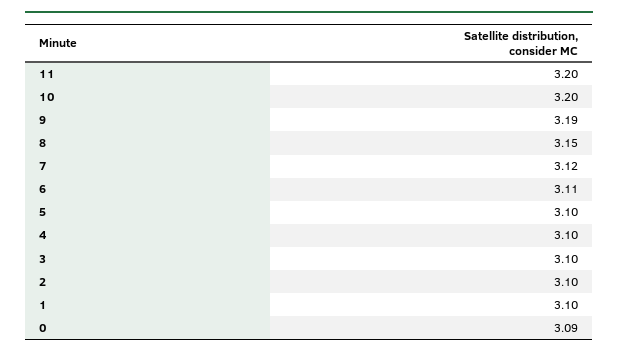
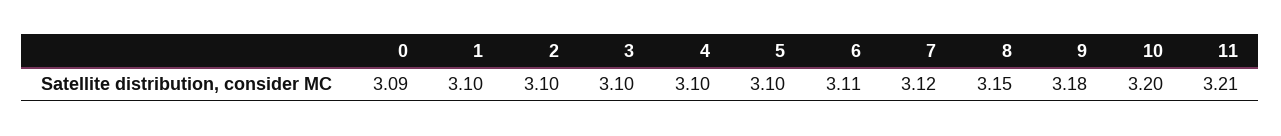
  {
-   "11": 3.2,
+   "11": 3.21,
    "10": 3.2,
-   "9": 3.19,
+   "9": 3.18,
    "8": 3.15,
    "7": 3.12,
    "6": 3.11,
    "5": 3.1,
    "4": 3.1,
    "3": 3.1,
    "2": 3.1,
    "1": 3.1,
    "0": 3.09
  }

